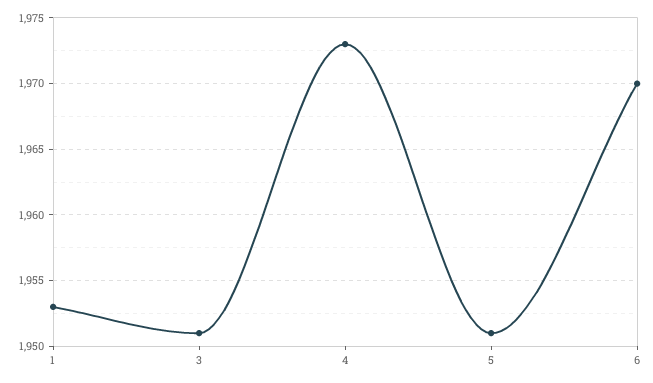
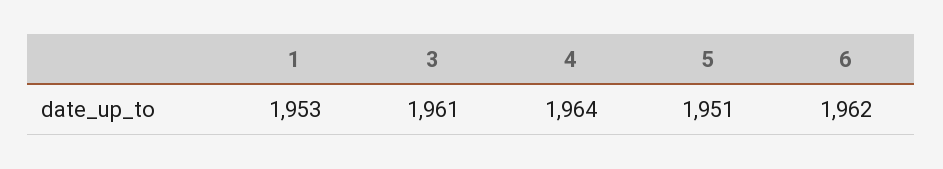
  {
    "1": 1953,
-   "3": 1951,
+   "3": 1961,
-   "4": 1973,
+   "4": 1964,
    "5": 1951,
-   "6": 1970
+   "6": 1962
  }

